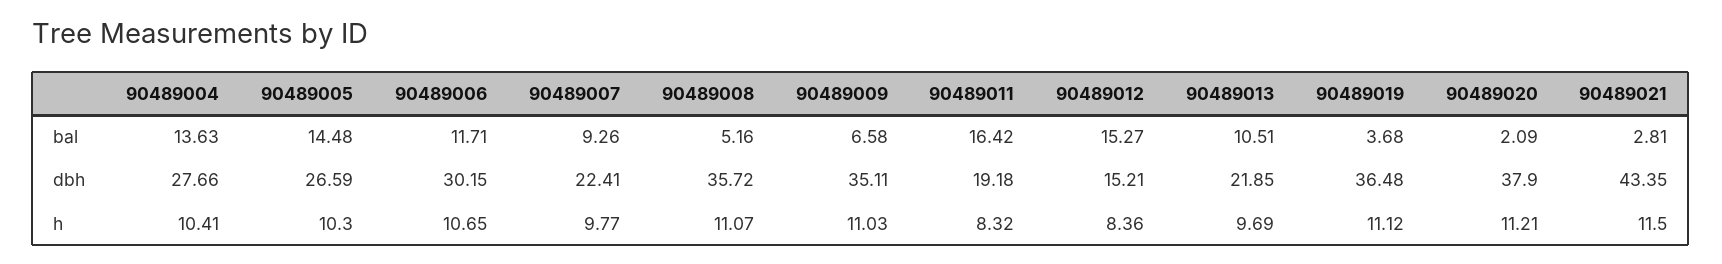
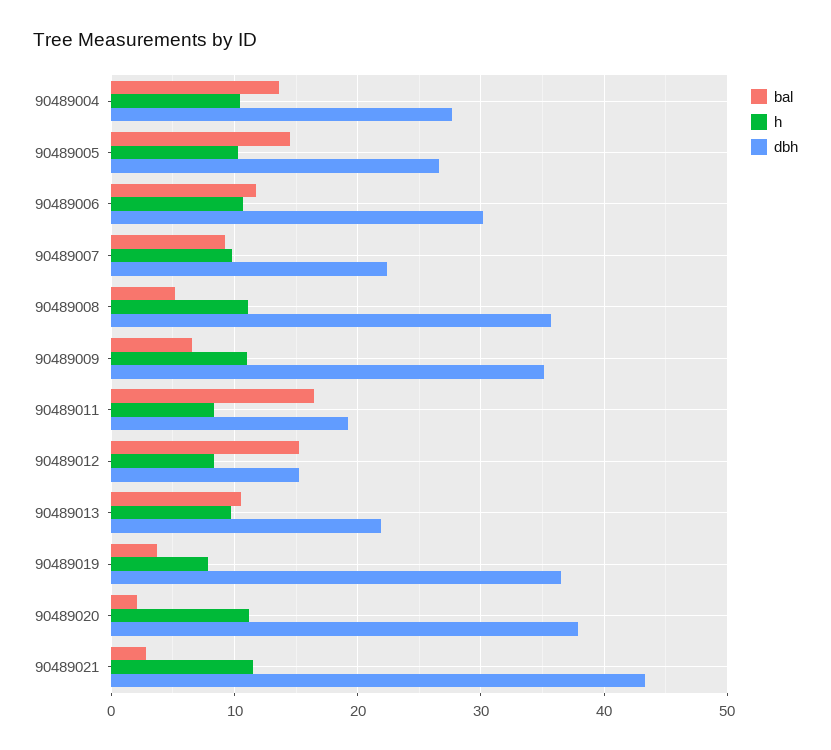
  {
    "bal": {
      "90489004": 13.63,
      "90489005": 14.48,
      "90489006": 11.71,
      "90489007": 9.26,
      "90489008": 5.16,
      "90489009": 6.58,
      "90489011": 16.42,
      "90489012": 15.27,
      "90489013": 10.51,
      "90489019": 3.68,
      "90489020": 2.09,
      "90489021": 2.81
    },
    "dbh": {
      "90489004": 27.66,
      "90489005": 26.59,
      "90489006": 30.15,
      "90489007": 22.41,
      "90489008": 35.72,
      "90489009": 35.11,
      "90489011": 19.18,
      "90489012": 15.21,
      "90489013": 21.85,
      "90489019": 36.48,
      "90489020": 37.9,
      "90489021": 43.35
    },
    "h": {
      "90489004": 10.41,
      "90489005": 10.3,
      "90489006": 10.65,
      "90489007": 9.77,
      "90489008": 11.07,
      "90489009": 11.03,
      "90489011": 8.32,
      "90489012": 8.36,
      "90489013": 9.69,
-     "90489019": 11.12,
+     "90489019": 8,
      "90489020": 11.21,
      "90489021": 11.5
    }
  }

